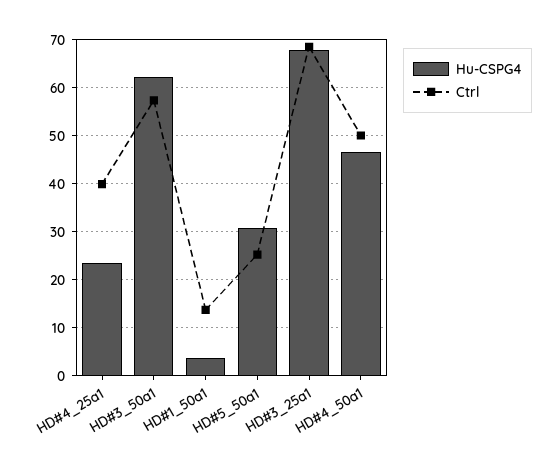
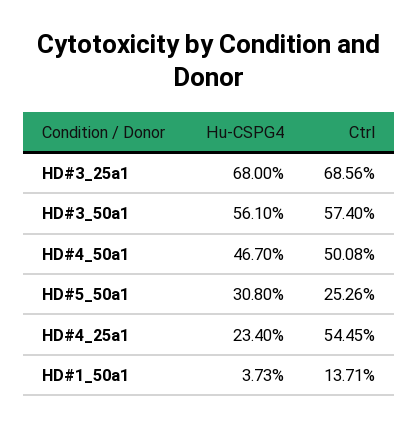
  {
    "Hu-CSPG4": {
      "HD#4_25a1": 23.4,
-     "HD#3_50a1": 62,
+     "HD#3_50a1": 56.1,
      "HD#1_50a1": 3.73,
      "HD#5_50a1": 30.8,
      "HD#3_25a1": 68,
      "HD#4_50a1": 46.7
    },
    "Ctrl": {
-     "HD#4_25a1": 40,
+     "HD#4_25a1": 54.45,
      "HD#3_50a1": 57.4,
      "HD#1_50a1": 13.71,
      "HD#5_50a1": 25.26,
      "HD#3_25a1": 68.56,
      "HD#4_50a1": 50.08
    }
  }

